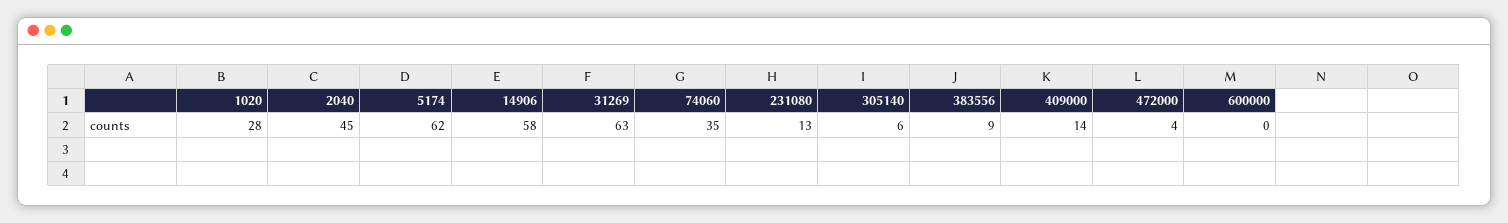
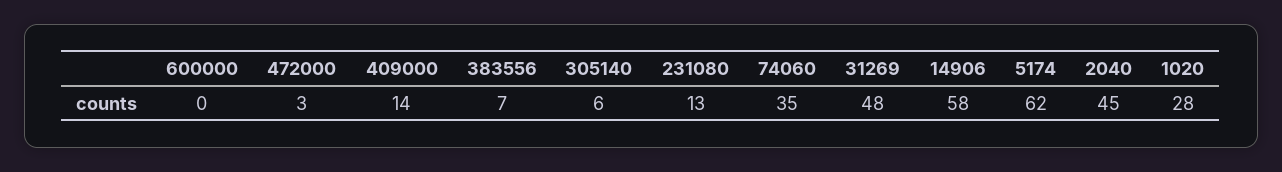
  {
    "1020": 28,
    "2040": 45,
    "5174": 62,
    "14906": 58,
-   "31269": 63,
+   "31269": 48,
    "74060": 35,
    "231080": 13,
    "305140": 6,
-   "383556": 9,
+   "383556": 7,
    "409000": 14,
-   "472000": 4,
+   "472000": 3,
    "600000": 0
  }

